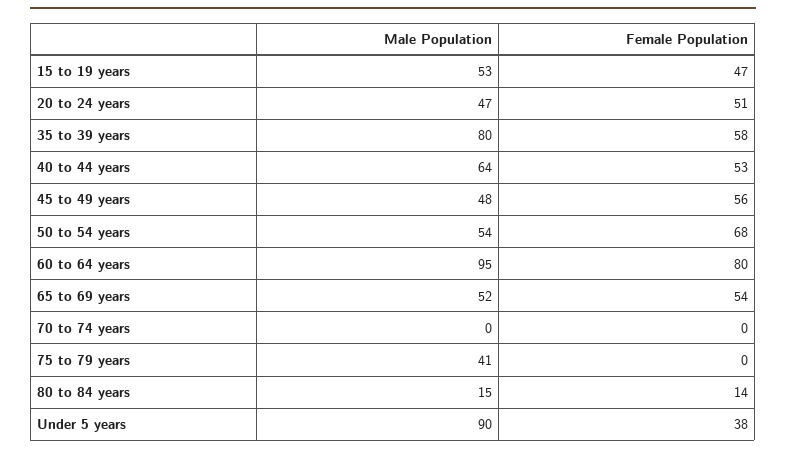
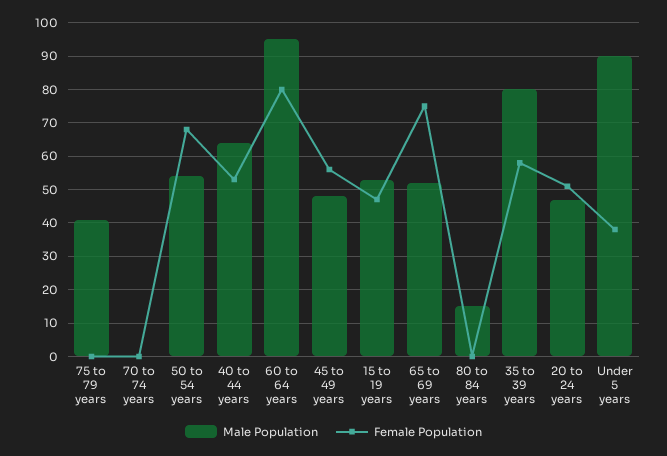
  {
    "Male Population": {
      "15 to 19 years": 53,
      "20 to 24 years": 47,
      "35 to 39 years": 80,
      "40 to 44 years": 64,
      "45 to 49 years": 48,
      "50 to 54 years": 54,
      "60 to 64 years": 95,
      "65 to 69 years": 52,
      "70 to 74 years": 0,
      "75 to 79 years": 41,
      "80 to 84 years": 15,
      "Under 5 years": 90
    },
    "Female Population": {
      "15 to 19 years": 47,
      "20 to 24 years": 51,
      "35 to 39 years": 58,
      "40 to 44 years": 53,
      "45 to 49 years": 56,
      "50 to 54 years": 68,
      "60 to 64 years": 80,
-     "65 to 69 years": 54,
+     "65 to 69 years": 75,
      "70 to 74 years": 0,
      "75 to 79 years": 0,
-     "80 to 84 years": 14,
+     "80 to 84 years": 0,
      "Under 5 years": 38
    }
  }

